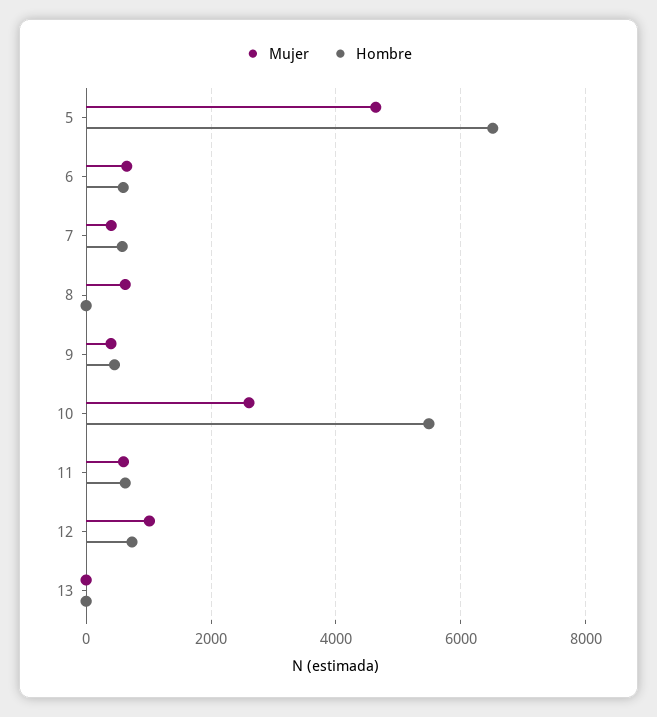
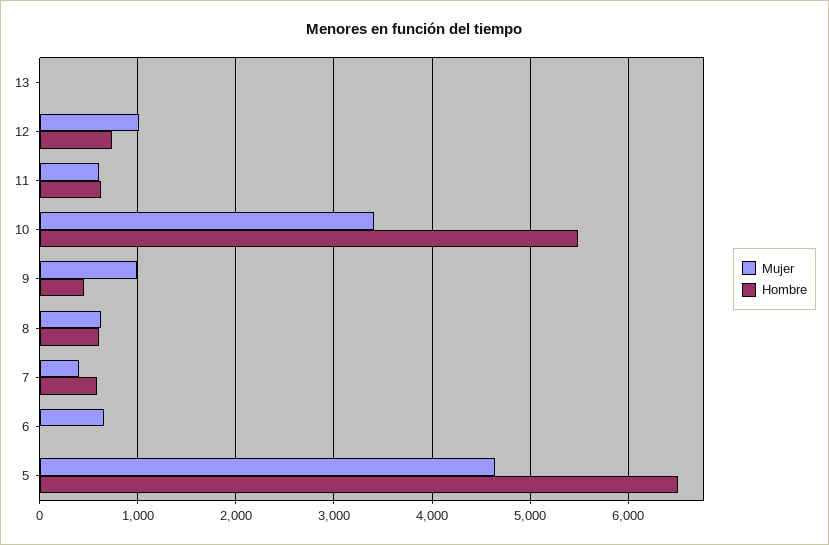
  {
    "Mujer": {
      "5": 4600,
      "6": 700,
      "7": 400,
      "8": 600,
-     "9": 400,
+     "9": 1000,
-     "10": 2600,
+     "10": 3400,
      "11": 600,
      "12": 1000,
      "13": 0
    },
    "Hombre": {
      "5": 6500,
-     "6": 600,
+     "6": 0,
      "7": 600,
-     "8": 0,
+     "8": 600,
      "9": 500,
      "10": 5500,
      "11": 600,
      "12": 700,
      "13": 0
    }
  }

